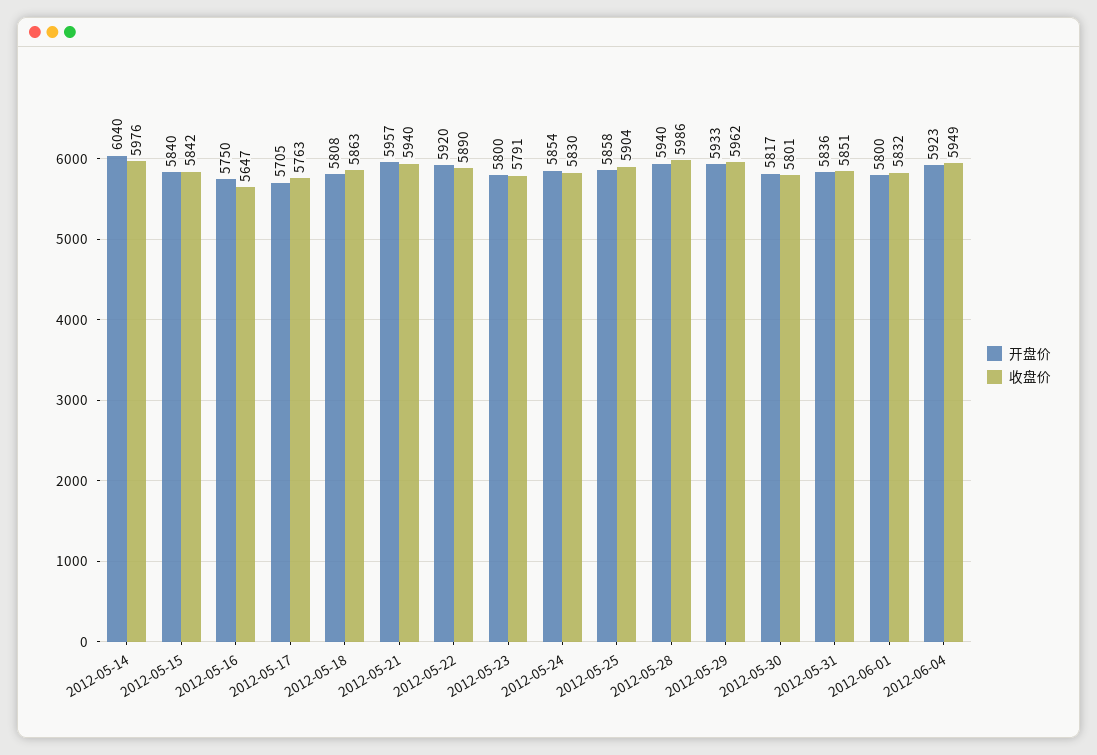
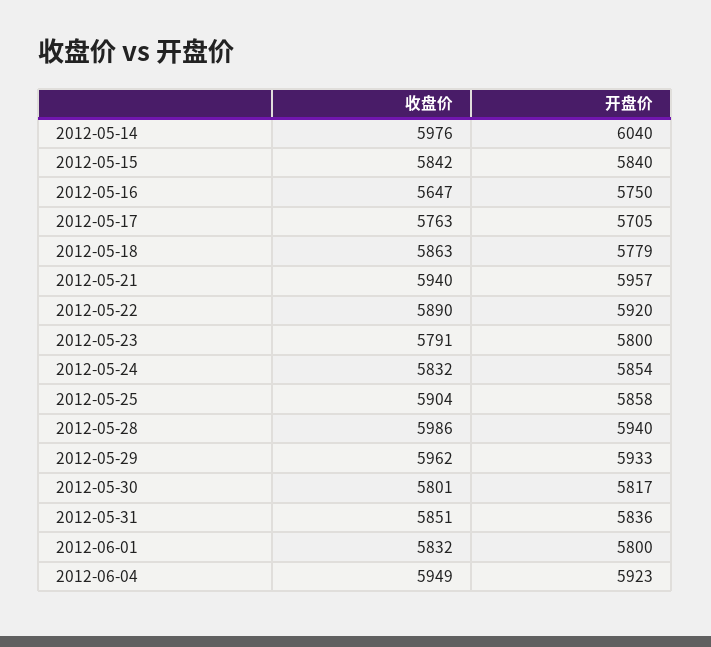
  {
    "开盘价": {
      "2012-05-14": 6040,
      "2012-05-15": 5840,
      "2012-05-16": 5750,
      "2012-05-17": 5705,
-     "2012-05-18": 5808,
+     "2012-05-18": 5779,
      "2012-05-21": 5957,
      "2012-05-22": 5920,
      "2012-05-23": 5800,
      "2012-05-24": 5854,
      "2012-05-25": 5858,
      "2012-05-28": 5940,
      "2012-05-29": 5933,
      "2012-05-30": 5817,
      "2012-05-31": 5836,
      "2012-06-01": 5800,
      "2012-06-04": 5923
    },
    "收盘价": {
      "2012-05-14": 5976,
      "2012-05-15": 5842,
      "2012-05-16": 5647,
      "2012-05-17": 5763,
      "2012-05-18": 5863,
      "2012-05-21": 5940,
      "2012-05-22": 5890,
      "2012-05-23": 5791,
-     "2012-05-24": 5830,
+     "2012-05-24": 5832,
      "2012-05-25": 5904,
      "2012-05-28": 5986,
      "2012-05-29": 5962,
      "2012-05-30": 5801,
      "2012-05-31": 5851,
      "2012-06-01": 5832,
      "2012-06-04": 5949
    }
  }

